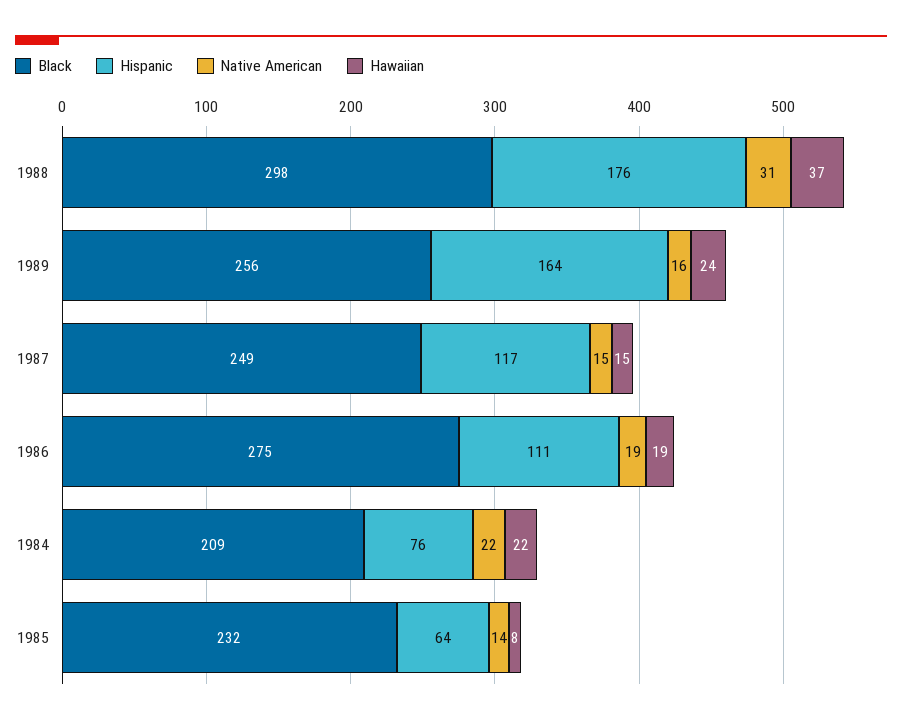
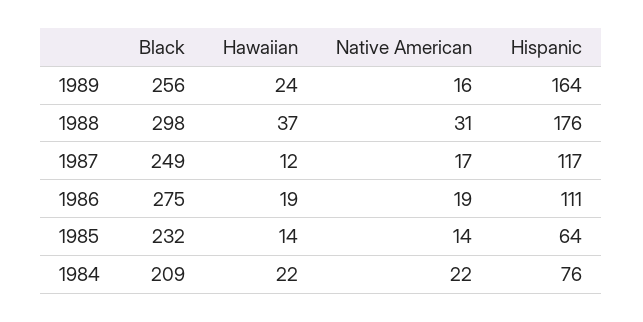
  {
    "Black": {
      "1988": 298,
      "1989": 256,
      "1987": 249,
      "1986": 275,
      "1984": 209,
      "1985": 232
    },
    "Hispanic": {
      "1988": 176,
      "1989": 164,
      "1987": 117,
      "1986": 111,
      "1984": 76,
      "1985": 64
    },
    "Native American": {
      "1988": 31,
      "1989": 16,
-     "1987": 15,
+     "1987": 17,
      "1986": 19,
      "1984": 22,
      "1985": 14
    },
    "Hawaiian": {
      "1988": 37,
      "1989": 24,
-     "1987": 15,
+     "1987": 12,
      "1986": 19,
      "1984": 22,
-     "1985": 8
+     "1985": 14
    }
  }

